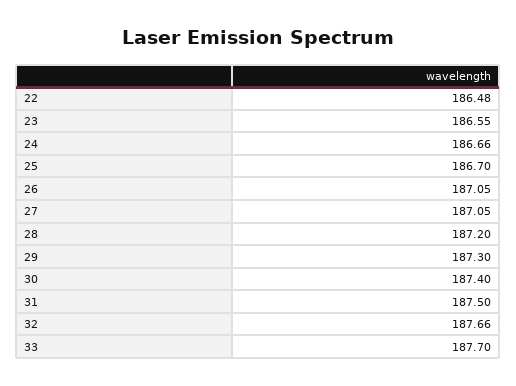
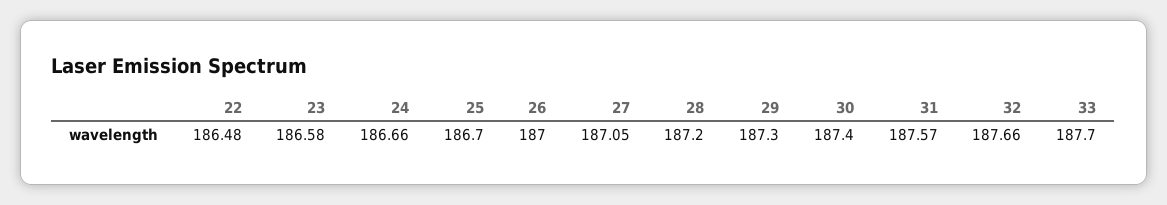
  {
    "22": 186.48,
-   "23": 186.55,
+   "23": 186.58,
    "24": 186.66,
    "25": 186.7,
-   "26": 187.05,
+   "26": 187,
    "27": 187.05,
    "28": 187.2,
    "29": 187.3,
    "30": 187.4,
-   "31": 187.5,
+   "31": 187.57,
    "32": 187.66,
    "33": 187.7
  }

